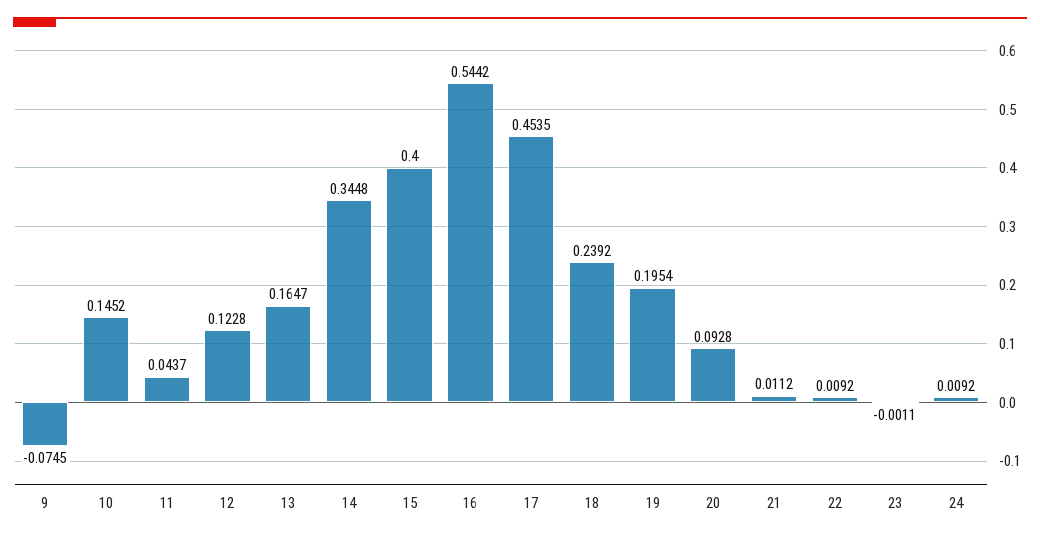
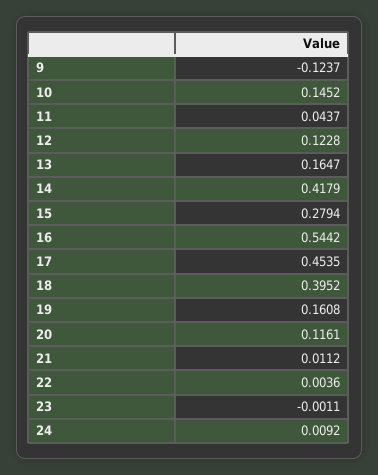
  {
-   "9": -0.0745,
+   "9": -0.1237,
    "10": 0.1452,
    "11": 0.0437,
    "12": 0.1228,
    "13": 0.1647,
-   "14": 0.3448,
+   "14": 0.4179,
-   "15": 0.4,
+   "15": 0.2794,
    "16": 0.5442,
    "17": 0.4535,
-   "18": 0.2392,
+   "18": 0.3952,
-   "19": 0.1954,
+   "19": 0.1608,
-   "20": 0.0928,
+   "20": 0.1161,
    "21": 0.0112,
-   "22": 0.0092,
+   "22": 0.0036,
    "23": -0.0011,
    "24": 0.0092
  }

